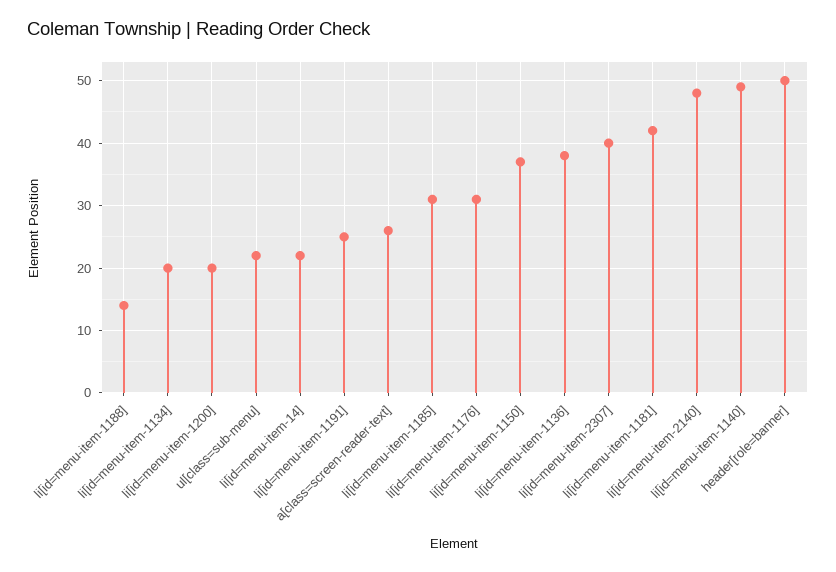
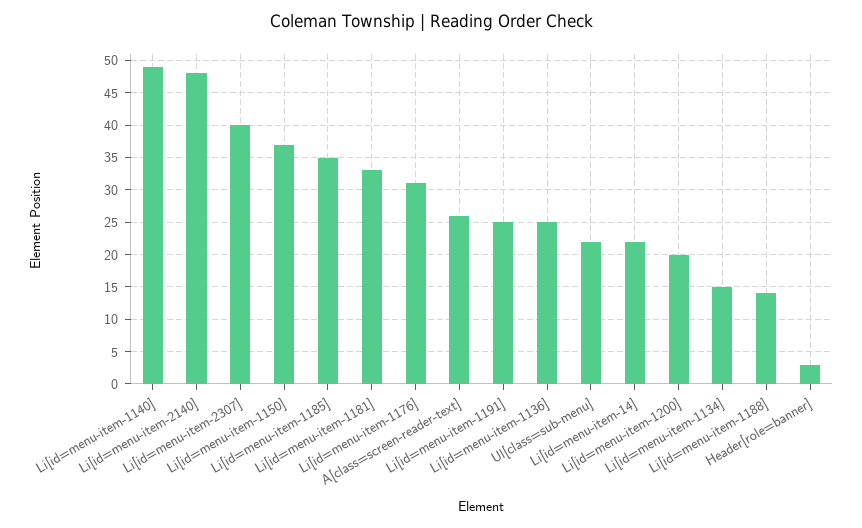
  {
    "li[id=menu-item-1188]": 14,
-   "li[id=menu-item-1134]": 20,
+   "li[id=menu-item-1134]": 15,
    "li[id=menu-item-1200]": 20,
    "ul[class=sub-menu]": 22,
    "li[id=menu-item-14]": 22,
    "li[id=menu-item-1191]": 25,
    "a[class=screen-reader-text]": 26,
-   "li[id=menu-item-1185]": 31,
+   "li[id=menu-item-1185]": 35,
    "li[id=menu-item-1176]": 31,
    "li[id=menu-item-1150]": 37,
-   "li[id=menu-item-1136]": 38,
+   "li[id=menu-item-1136]": 25,
    "li[id=menu-item-2307]": 40,
-   "li[id=menu-item-1181]": 42,
+   "li[id=menu-item-1181]": 33,
    "li[id=menu-item-2140]": 48,
    "li[id=menu-item-1140]": 49,
-   "header[role=banner]": 50
+   "header[role=banner]": 3
  }

